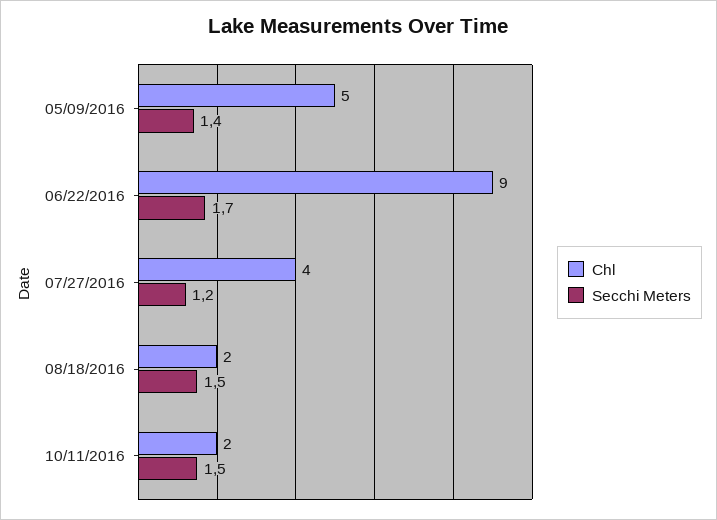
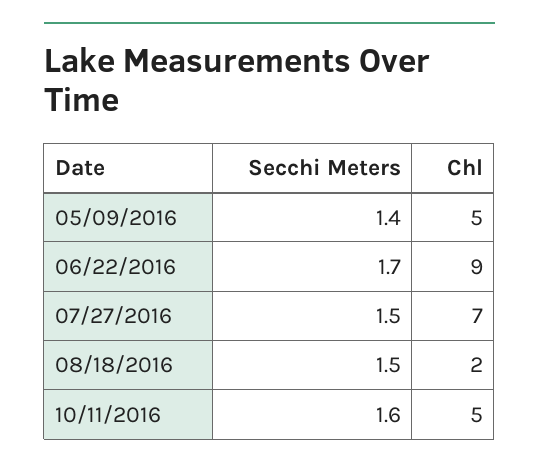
  {
    "Chl": {
      "05/09/2016": 5,
      "06/22/2016": 9,
-     "07/27/2016": 4,
+     "07/27/2016": 7,
      "08/18/2016": 2,
-     "10/11/2016": 2
+     "10/11/2016": 5
    },
    "Secchi Meters": {
      "05/09/2016": 1.4,
      "06/22/2016": 1.7,
-     "07/27/2016": 1.2,
+     "07/27/2016": 1.5,
      "08/18/2016": 1.5,
-     "10/11/2016": 1.5
+     "10/11/2016": 1.6
    }
  }

